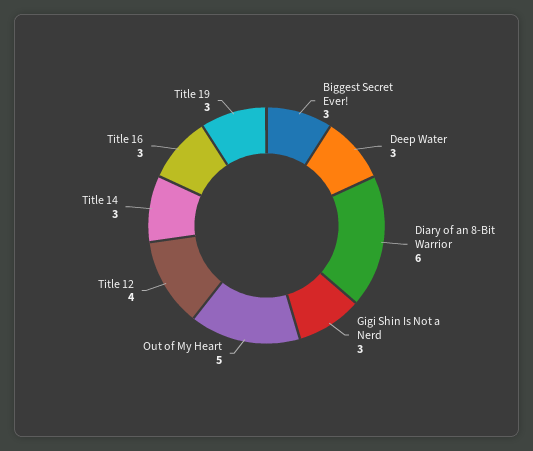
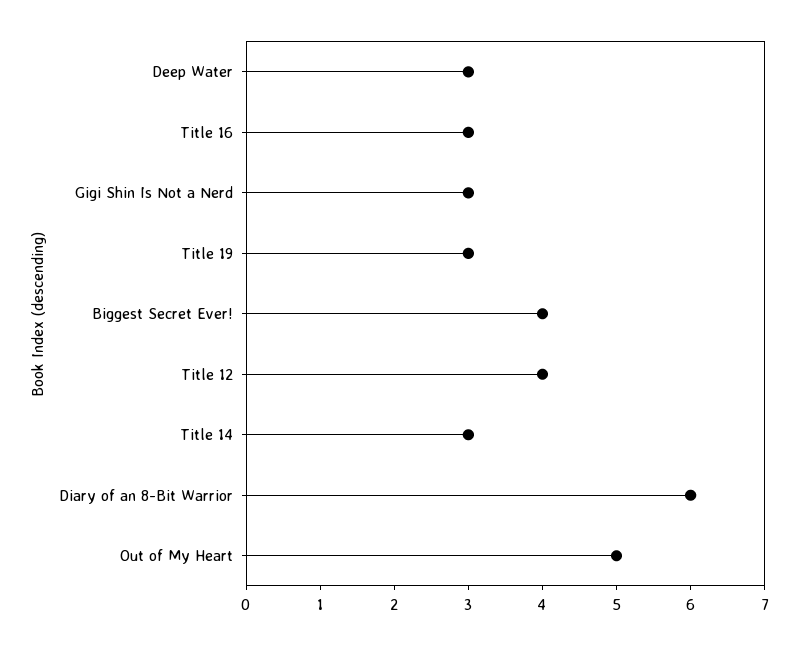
  {
-   "Biggest Secret Ever!": 3,
+   "Biggest Secret Ever!": 4,
    "Deep Water": 3,
    "Diary of an 8-Bit Warrior": 6,
    "Gigi Shin Is Not a Nerd": 3,
    "Out of My Heart": 5,
    "Title 12": 4,
    "Title 14": 3,
    "Title 16": 3,
    "Title 19": 3
  }

